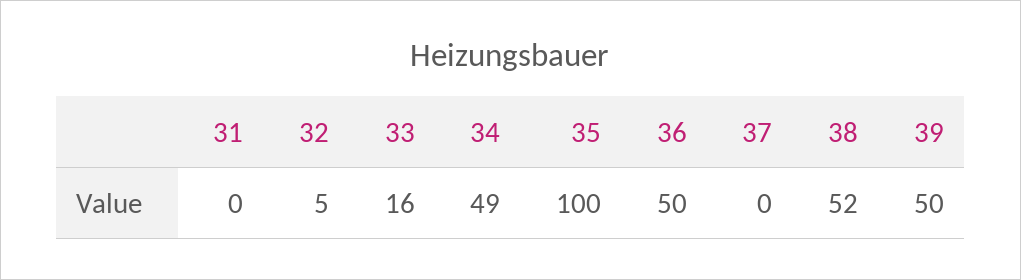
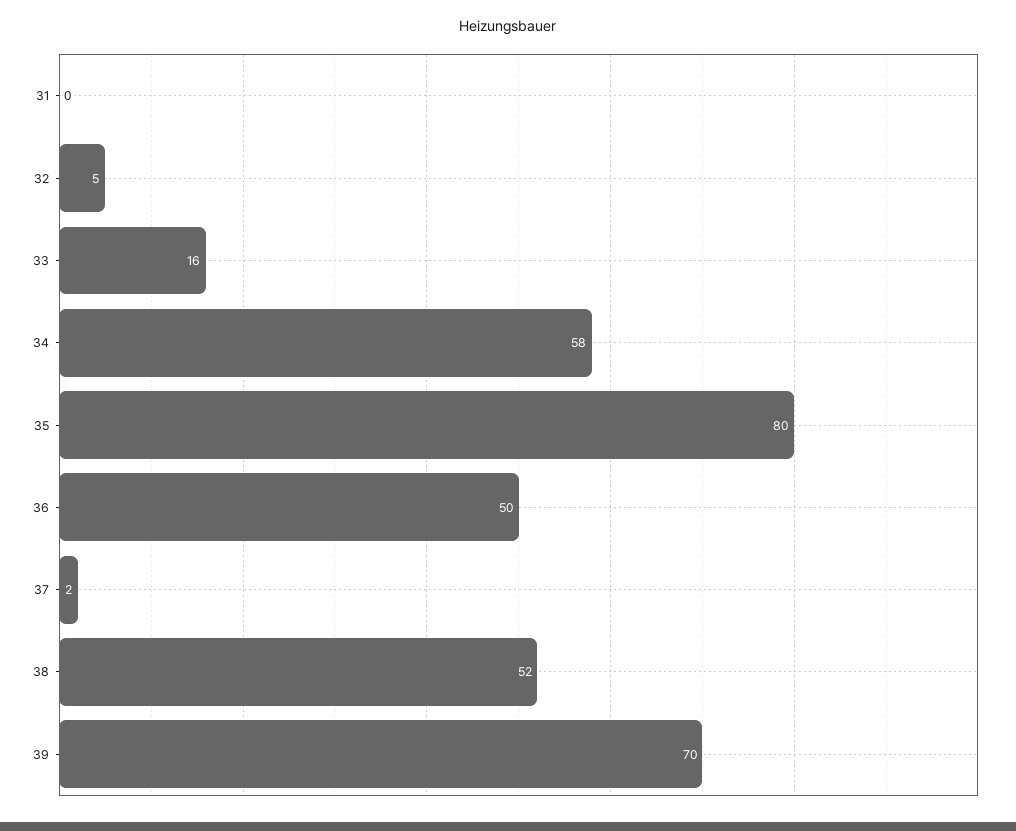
  {
    "31": 0,
    "32": 5,
    "33": 16,
-   "34": 49,
+   "34": 58,
-   "35": 100,
+   "35": 80,
    "36": 50,
-   "37": 0,
+   "37": 2,
    "38": 52,
-   "39": 50
+   "39": 70
  }

